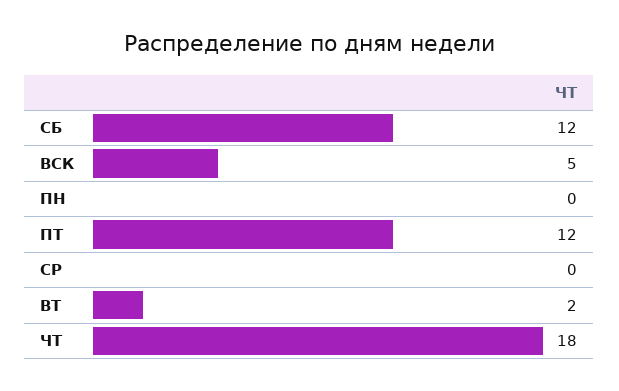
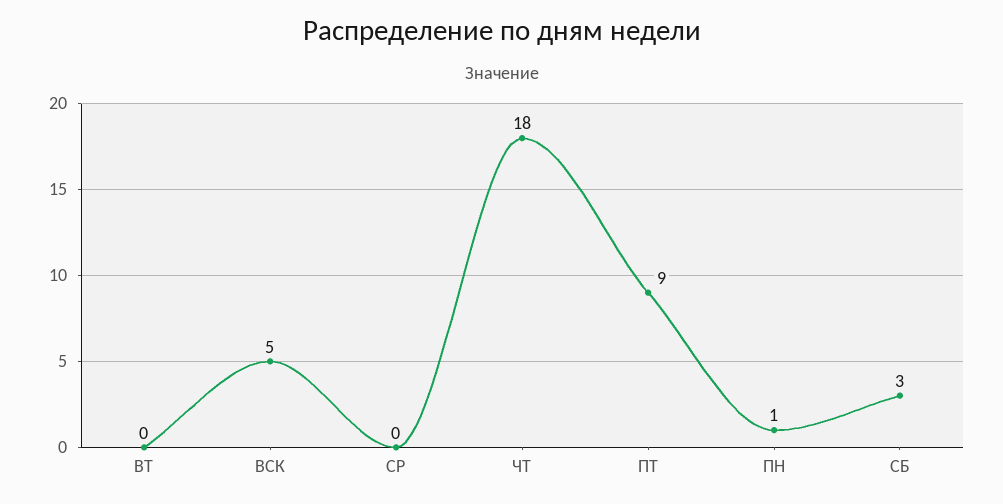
  {
-   "СБ": 12,
+   "СБ": 3,
    "ВСК": 5,
-   "ПН": 0,
+   "ПН": 1,
-   "ПТ": 12,
+   "ПТ": 9,
    "СР": 0,
-   "ВТ": 2,
+   "ВТ": 0,
    "ЧТ": 18
  }

